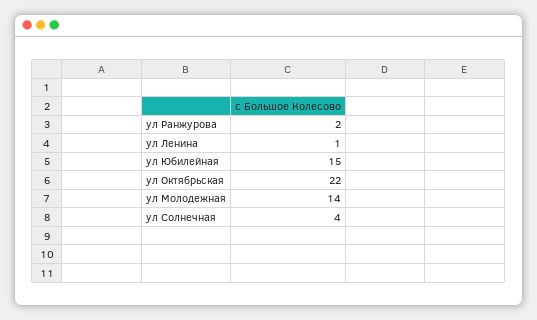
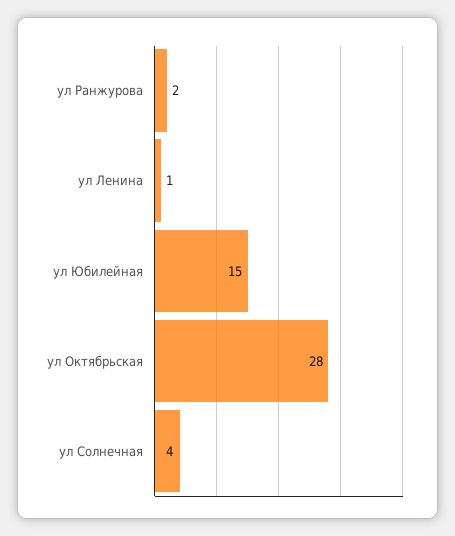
  {
    "ул Ранжурова": 2,
    "ул Ленина": 1,
    "ул Юбилейная": 15,
-   "ул Октябрьская": 22,
+   "ул Октябрьская": 28,
-   "ул Молодежная": 14,
    "ул Солнечная": 4
  }

